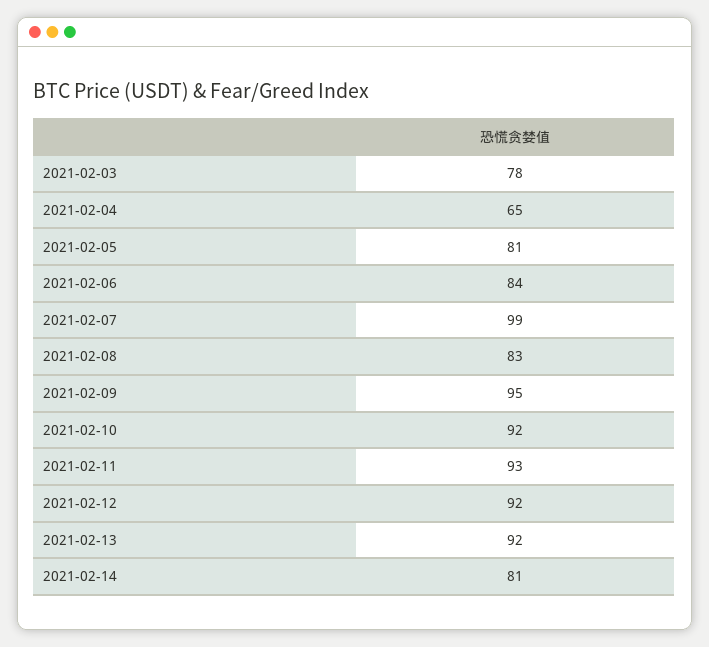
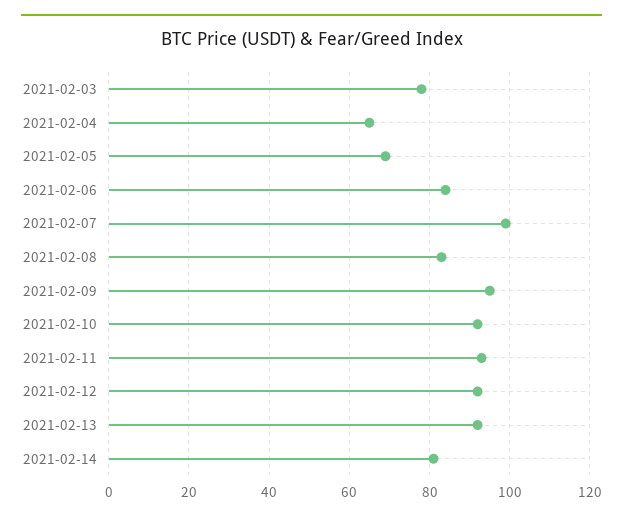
  {
    "2021-02-03": 78,
    "2021-02-04": 65,
-   "2021-02-05": 81,
+   "2021-02-05": 70,
    "2021-02-06": 84,
    "2021-02-07": 99,
    "2021-02-08": 83,
    "2021-02-09": 95,
    "2021-02-10": 92,
    "2021-02-11": 93,
    "2021-02-12": 92,
    "2021-02-13": 92,
    "2021-02-14": 81
  }

